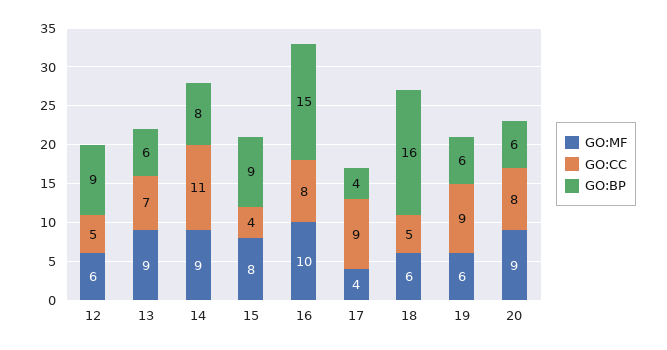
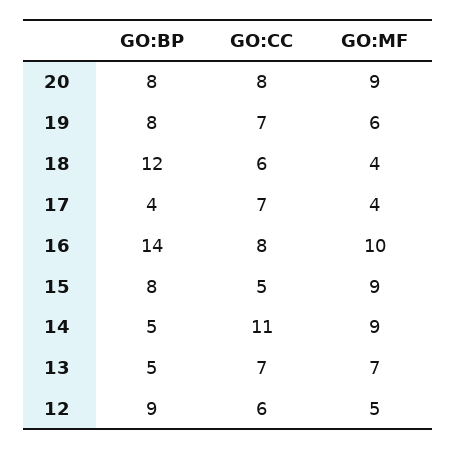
  {
    "GO:MF": {
-     "12": 6,
+     "12": 5,
-     "13": 9,
+     "13": 7,
      "14": 9,
-     "15": 8,
+     "15": 9,
      "16": 10,
      "17": 4,
-     "18": 6,
+     "18": 4,
      "19": 6,
      "20": 9
    },
    "GO:CC": {
-     "12": 5,
+     "12": 6,
      "13": 7,
      "14": 11,
-     "15": 4,
+     "15": 5,
      "16": 8,
-     "17": 9,
+     "17": 7,
-     "18": 5,
+     "18": 6,
-     "19": 9,
+     "19": 7,
      "20": 8
    },
    "GO:BP": {
      "12": 9,
-     "13": 6,
+     "13": 5,
-     "14": 8,
+     "14": 5,
-     "15": 9,
+     "15": 8,
-     "16": 15,
+     "16": 14,
      "17": 4,
-     "18": 16,
+     "18": 12,
-     "19": 6,
+     "19": 8,
-     "20": 6
+     "20": 8
    }
  }

